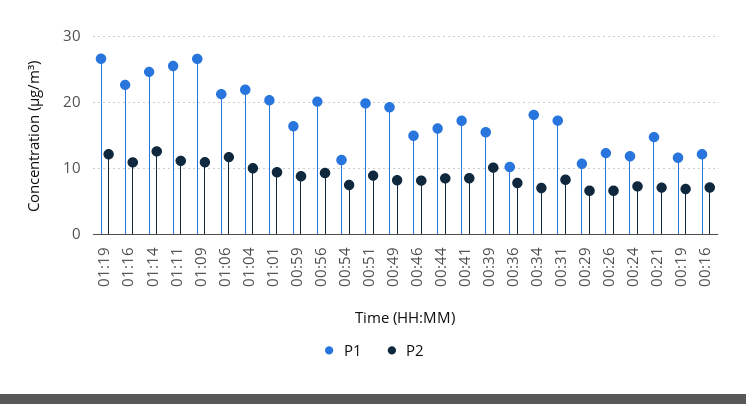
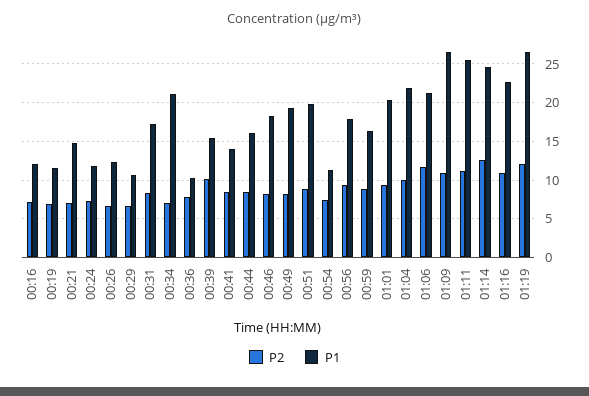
  {
    "P1": {
      "01:19": 27,
      "01:16": 23,
      "01:14": 25,
      "01:11": 26,
      "01:09": 27,
      "01:06": 21,
      "01:04": 22,
      "01:01": 20,
      "00:59": 16,
-     "00:56": 20,
+     "00:56": 18,
      "00:54": 11,
      "00:51": 20,
      "00:49": 19,
-     "00:46": 15,
+     "00:46": 18,
      "00:44": 16,
-     "00:41": 17,
+     "00:41": 14,
      "00:39": 15,
      "00:36": 10,
-     "00:34": 18,
+     "00:34": 21,
      "00:31": 17,
      "00:29": 11,
      "00:26": 12,
      "00:24": 12,
      "00:21": 15,
      "00:19": 12,
      "00:16": 12
    },
    "P2": {
      "01:19": 12,
      "01:16": 11,
      "01:14": 13,
      "01:11": 11,
      "01:09": 11,
      "01:06": 12,
      "01:04": 10,
      "01:01": 9,
      "00:59": 9,
      "00:56": 9,
      "00:54": 7,
      "00:51": 9,
      "00:49": 8,
      "00:46": 8,
      "00:44": 8,
      "00:41": 9,
      "00:39": 10,
      "00:36": 8,
      "00:34": 7,
      "00:31": 8,
      "00:29": 7,
      "00:26": 7,
      "00:24": 7,
      "00:21": 7,
      "00:19": 7,
      "00:16": 7
    }
  }

